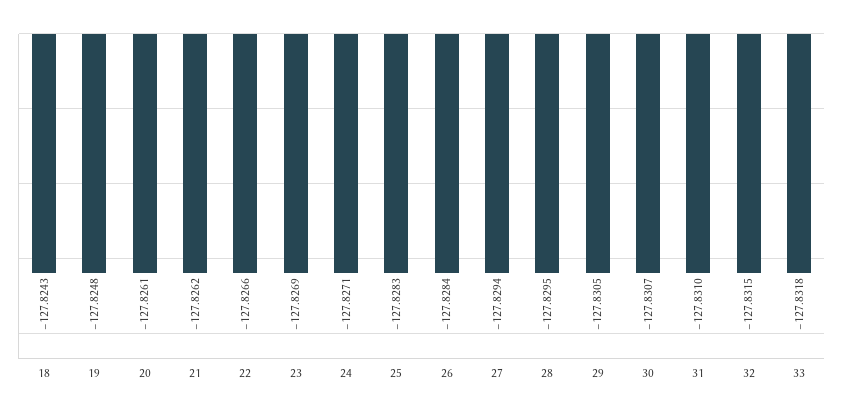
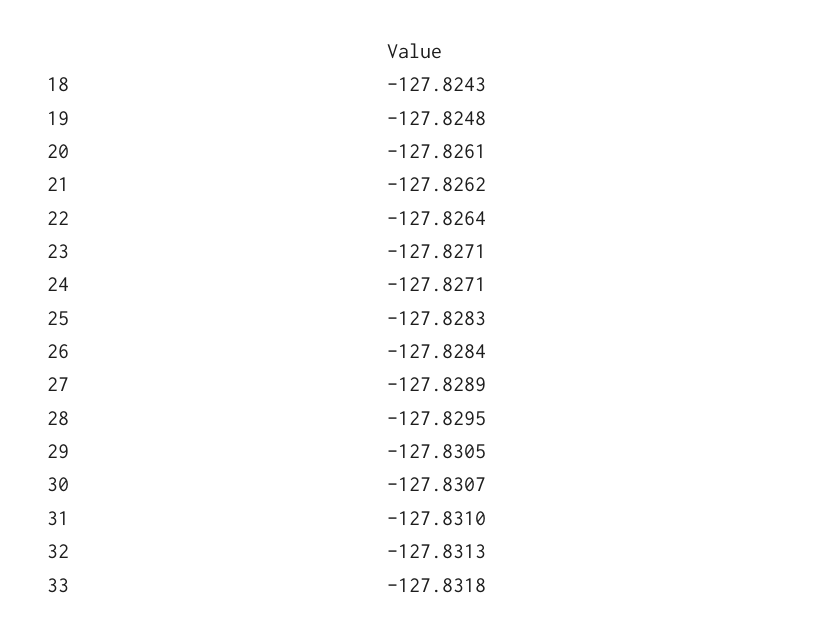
  {
    "18": -127.8243,
    "19": -127.8248,
    "20": -127.8261,
    "21": -127.8262,
-   "22": -127.8266,
+   "22": -127.8264,
-   "23": -127.8269,
+   "23": -127.8271,
    "24": -127.8271,
    "25": -127.8283,
    "26": -127.8284,
-   "27": -127.8294,
+   "27": -127.8289,
    "28": -127.8295,
    "29": -127.8305,
    "30": -127.8307,
    "31": -127.831,
-   "32": -127.8315,
+   "32": -127.8313,
    "33": -127.8318
  }

